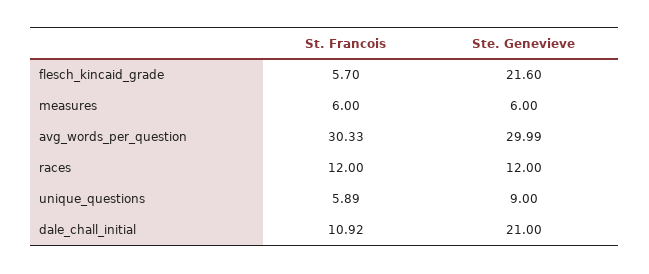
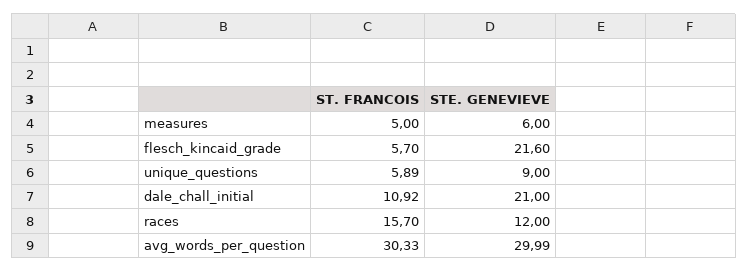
  {
    "St. Francois": {
      "flesch_kincaid_grade": 5.7,
-     "measures": 6,
+     "measures": 5,
      "avg_words_per_question": 30.33,
-     "races": 12,
+     "races": 15.7,
      "unique_questions": 5.89,
      "dale_chall_initial": 10.92
    },
    "Ste. Genevieve": {
      "flesch_kincaid_grade": 21.6,
      "measures": 6,
      "avg_words_per_question": 29.99,
      "races": 12,
      "unique_questions": 9,
      "dale_chall_initial": 21
    }
  }

